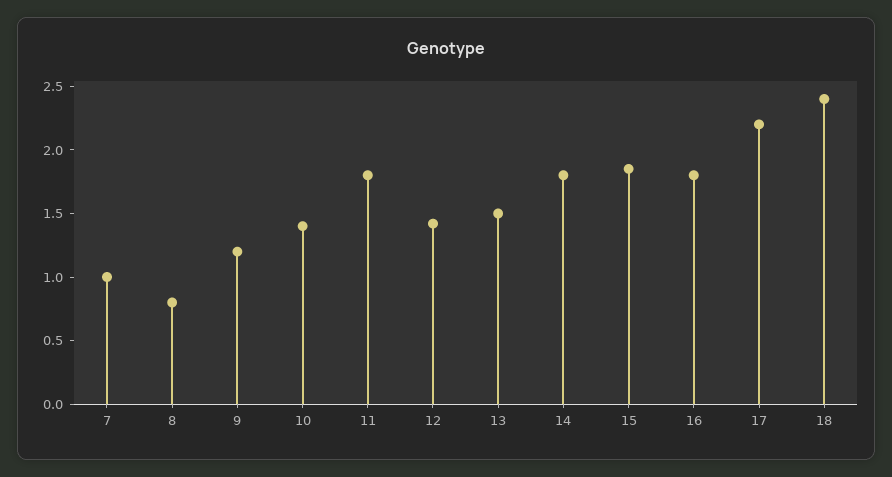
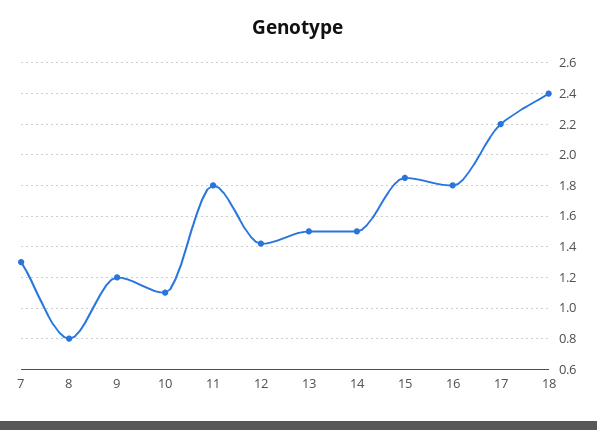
  {
-   "7": 1,
+   "7": 1.3,
    "8": 0.8,
    "9": 1.2,
-   "10": 1.4,
+   "10": 1.1,
    "11": 1.8,
    "12": 1.4,
    "13": 1.5,
-   "14": 1.8,
+   "14": 1.5,
    "15": 1.85,
    "16": 1.8,
    "17": 2.2,
    "18": 2.4
  }

